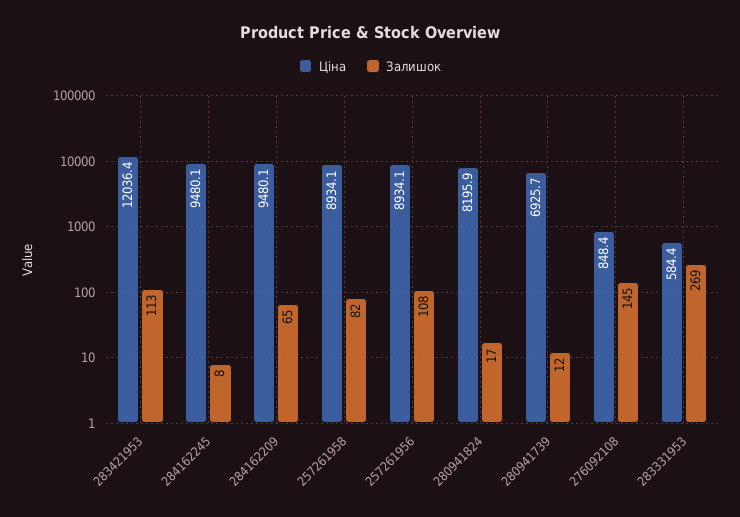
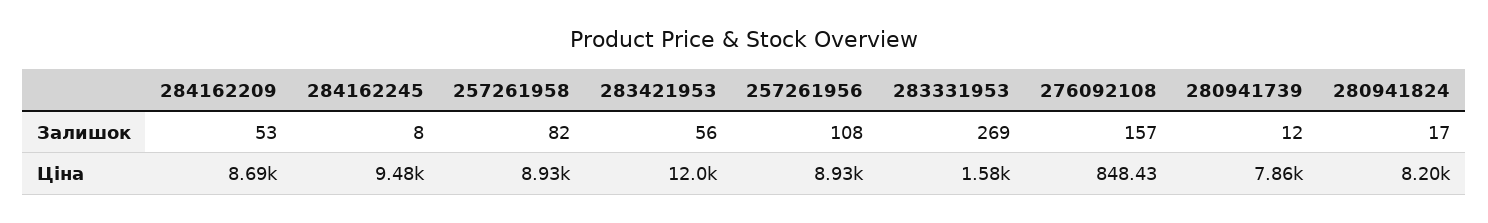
  {
    "Ціна": {
      "283421953": 12036.4,
      "284162245": 9480.1,
-     "284162209": 9480.1,
+     "284162209": 8690,
      "257261958": 8934.1,
      "257261956": 8934.1,
      "280941824": 8195.9,
-     "280941739": 6925.7,
+     "280941739": 7860,
      "276092108": 848.43,
-     "283331953": 584.4
+     "283331953": 1580
    },
    "Залишок": {
-     "283421953": 113,
+     "283421953": 56,
      "284162245": 8,
-     "284162209": 65,
+     "284162209": 53,
      "257261958": 82,
      "257261956": 108,
      "280941824": 17,
      "280941739": 12,
-     "276092108": 145,
+     "276092108": 157,
      "283331953": 269
    }
  }

